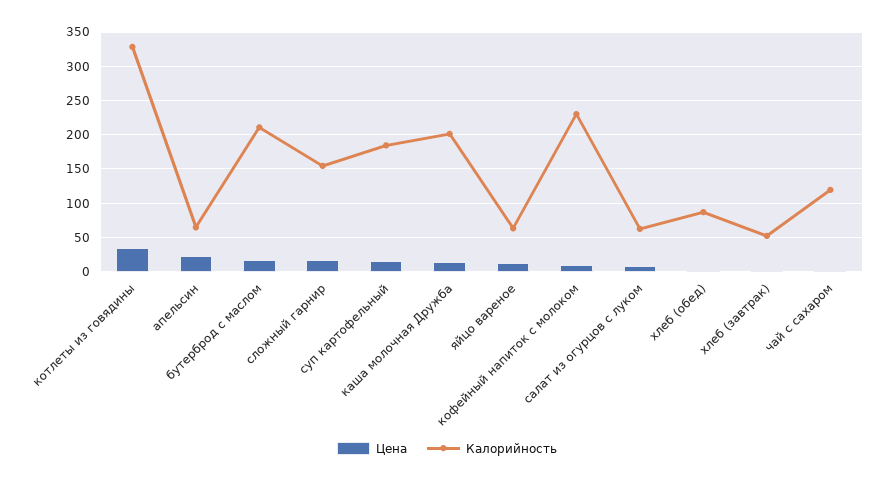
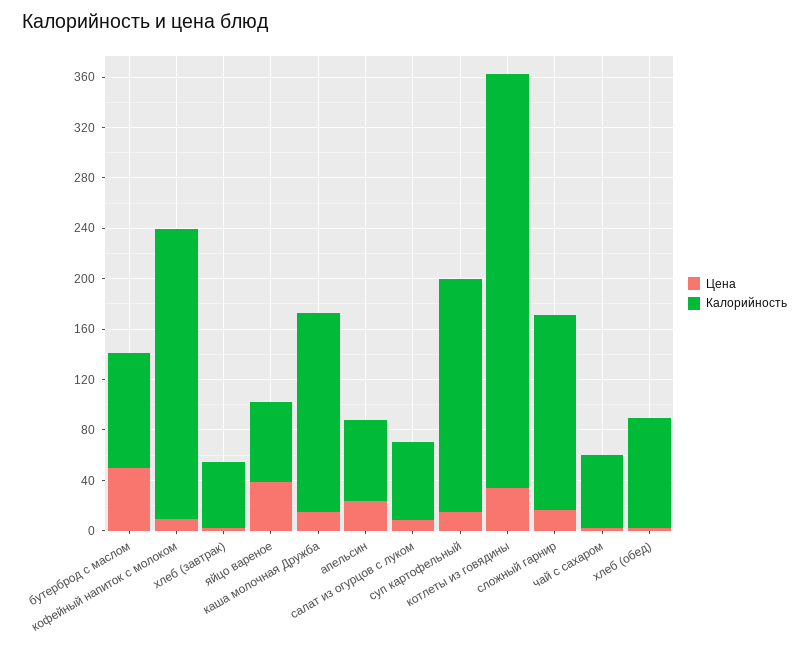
  {
    "Цена": {
      "котлеты из говядины": 30,
      "апельсин": 20,
-     "бутерброд с маслом": 20,
+     "бутерброд с маслом": 50,
      "сложный гарнир": 20,
      "суп картофельный": 20,
      "каша молочная Дружба": 10,
-     "яйцо вареное": 10,
+     "яйцо вареное": 40,
      "кофейный напиток с молоком": 10,
      "салат из огурцов с луком": 10,
      "хлеб (обед)": 0,
      "хлеб (завтрак)": 0,
      "чай с сахаром": 0
    },
    "Калорийность": {
      "котлеты из говядины": 330,
      "апельсин": 60,
-     "бутерброд с маслом": 210,
+     "бутерброд с маслом": 90,
      "сложный гарнир": 150,
      "суп картофельный": 180,
-     "каша молочная Дружба": 200,
+     "каша молочная Дружба": 160,
      "яйцо вареное": 60,
      "кофейный напиток с молоком": 230,
      "салат из огурцов с луком": 60,
      "хлеб (обед)": 90,
      "хлеб (завтрак)": 50,
-     "чай с сахаром": 120
+     "чай с сахаром": 60
    }
  }

